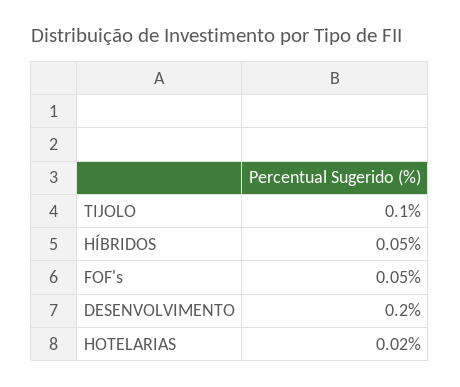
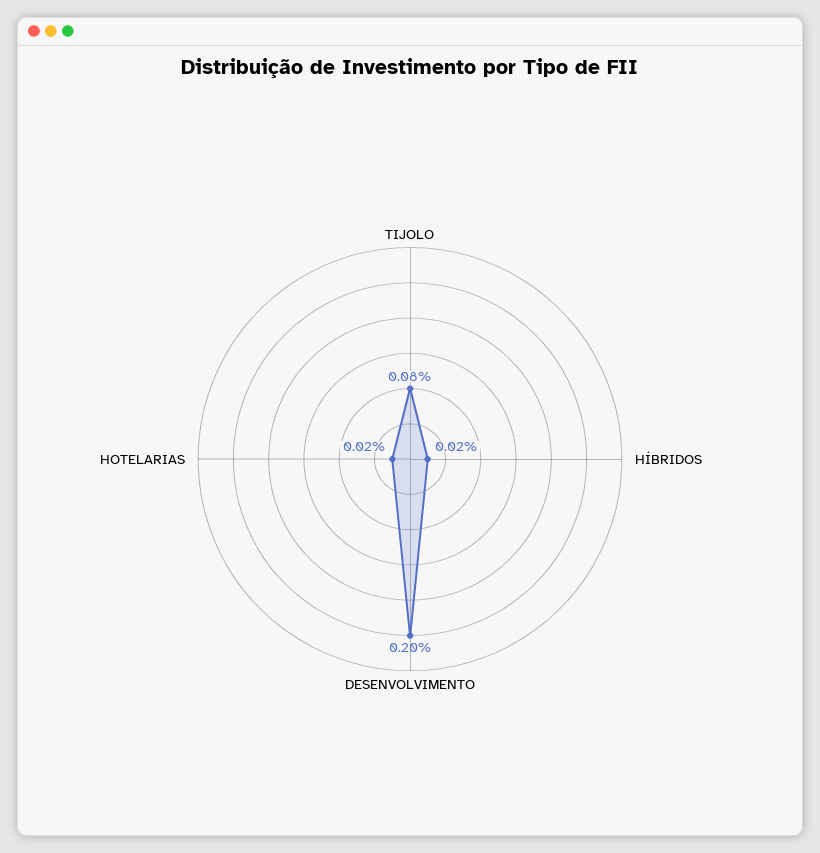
  {
-   "TIJOLO": 0.1,
+   "TIJOLO": 0.08,
-   "HÍBRIDOS": 0.05,
+   "HÍBRIDOS": 0.02,
-   "FOF's": 0.05,
    "DESENVOLVIMENTO": 0.2,
    "HOTELARIAS": 0.02
  }

